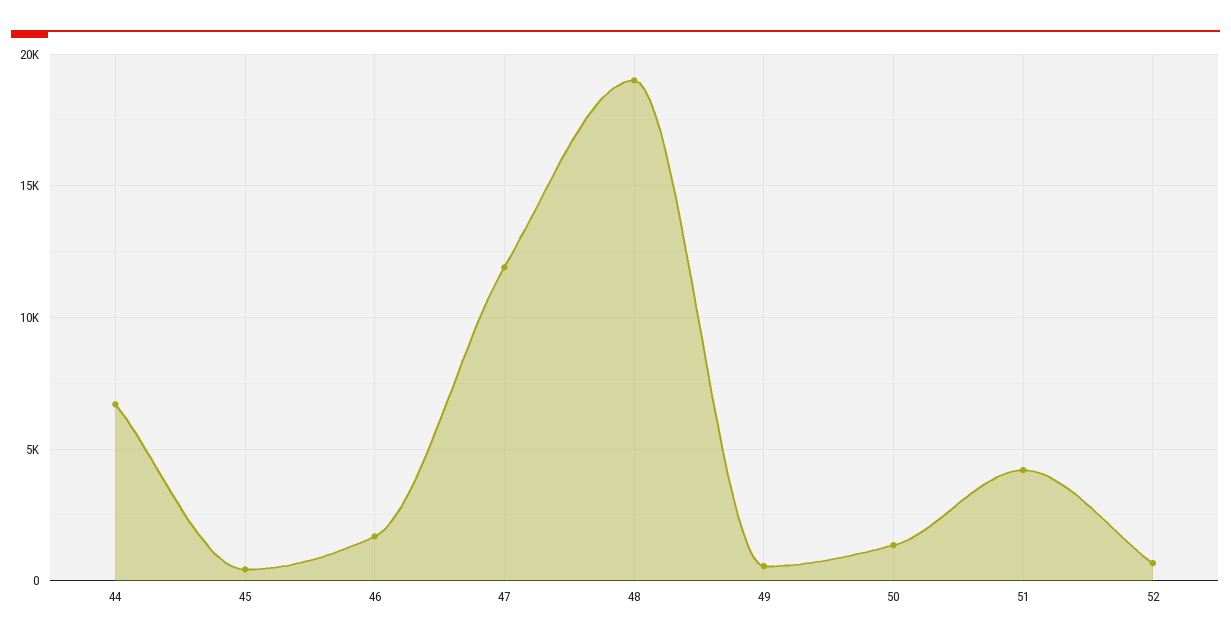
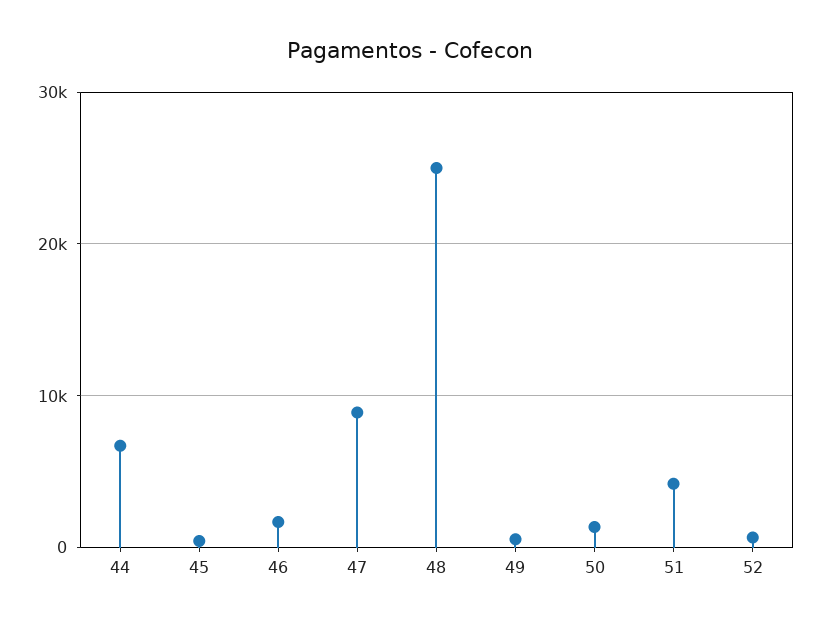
  {
    "44": 6500,
    "45": 500,
    "46": 1500,
-   "47": 12000,
+   "47": 9000,
-   "48": 19000,
+   "48": 25000,
    "49": 500,
    "50": 1500,
    "51": 4000,
    "52": 500
  }

